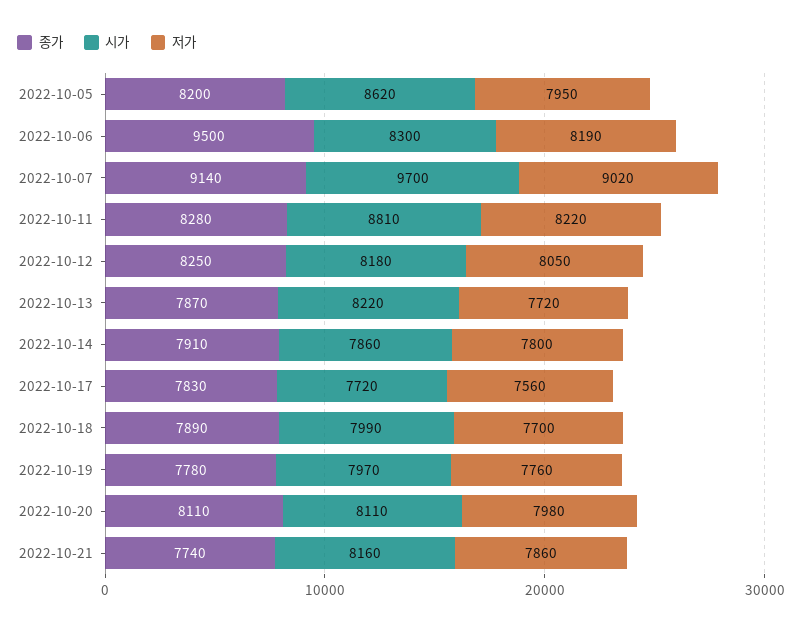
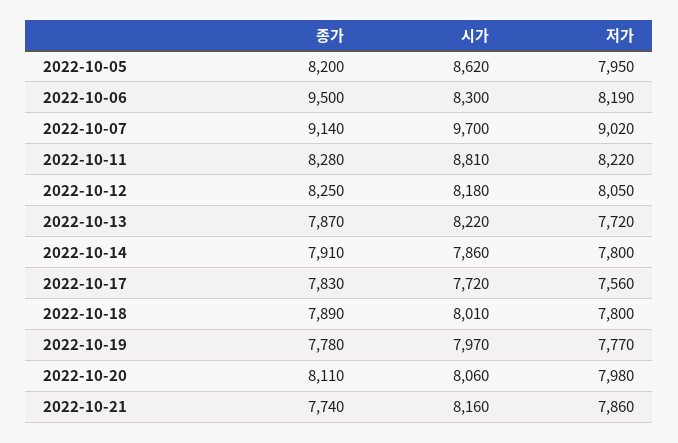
  {
    "종가": {
      "2022-10-05": 8200,
      "2022-10-06": 9500,
      "2022-10-07": 9140,
      "2022-10-11": 8280,
      "2022-10-12": 8250,
      "2022-10-13": 7870,
      "2022-10-14": 7910,
      "2022-10-17": 7830,
      "2022-10-18": 7890,
      "2022-10-19": 7780,
      "2022-10-20": 8110,
      "2022-10-21": 7740
    },
    "시가": {
      "2022-10-05": 8620,
      "2022-10-06": 8300,
      "2022-10-07": 9700,
      "2022-10-11": 8810,
      "2022-10-12": 8180,
      "2022-10-13": 8220,
      "2022-10-14": 7860,
      "2022-10-17": 7720,
-     "2022-10-18": 7990,
+     "2022-10-18": 8010,
      "2022-10-19": 7970,
-     "2022-10-20": 8110,
+     "2022-10-20": 8060,
      "2022-10-21": 8160
    },
    "저가": {
      "2022-10-05": 7950,
      "2022-10-06": 8190,
      "2022-10-07": 9020,
      "2022-10-11": 8220,
      "2022-10-12": 8050,
      "2022-10-13": 7720,
      "2022-10-14": 7800,
      "2022-10-17": 7560,
-     "2022-10-18": 7700,
+     "2022-10-18": 7800,
-     "2022-10-19": 7760,
+     "2022-10-19": 7770,
      "2022-10-20": 7980,
      "2022-10-21": 7860
    }
  }

